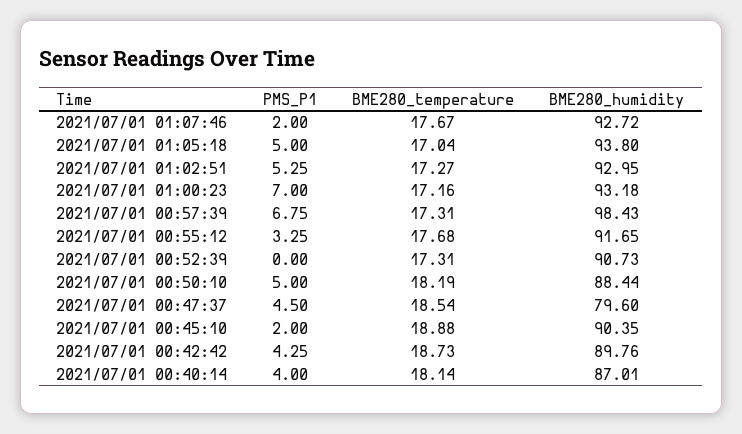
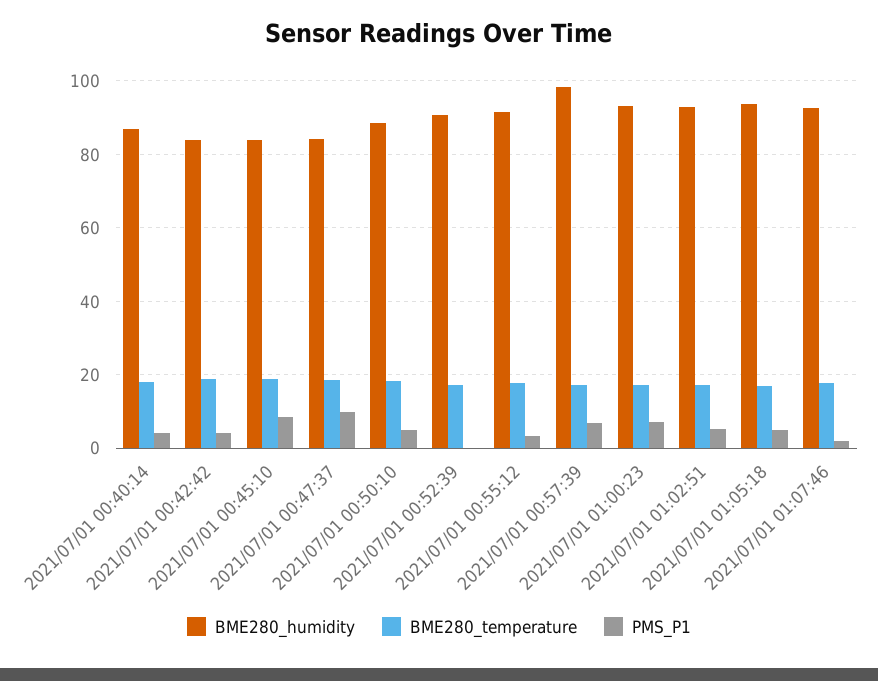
  {
    "PMS_P1": {
      "2021/07/01 01:07:46": 2,
      "2021/07/01 01:05:18": 5,
      "2021/07/01 01:02:51": 5.25,
      "2021/07/01 01:00:23": 7,
      "2021/07/01 00:57:39": 6.75,
      "2021/07/01 00:55:12": 3.25,
      "2021/07/01 00:52:39": 0,
      "2021/07/01 00:50:10": 5,
-     "2021/07/01 00:47:37": 4.5,
+     "2021/07/01 00:47:37": 10,
-     "2021/07/01 00:45:10": 2,
+     "2021/07/01 00:45:10": 8,
      "2021/07/01 00:42:42": 4.25,
      "2021/07/01 00:40:14": 4
    },
    "BME280_temperature": {
      "2021/07/01 01:07:46": 17.67,
      "2021/07/01 01:05:18": 17.04,
      "2021/07/01 01:02:51": 17.27,
      "2021/07/01 01:00:23": 17.16,
      "2021/07/01 00:57:39": 17.31,
      "2021/07/01 00:55:12": 17.68,
      "2021/07/01 00:52:39": 17.31,
      "2021/07/01 00:50:10": 18.19,
      "2021/07/01 00:47:37": 18.54,
      "2021/07/01 00:45:10": 18.88,
      "2021/07/01 00:42:42": 18.73,
      "2021/07/01 00:40:14": 18.14
    },
    "BME280_humidity": {
      "2021/07/01 01:07:46": 92.72,
      "2021/07/01 01:05:18": 93.8,
      "2021/07/01 01:02:51": 92.95,
      "2021/07/01 01:00:23": 93.18,
      "2021/07/01 00:57:39": 98.43,
      "2021/07/01 00:55:12": 91.65,
      "2021/07/01 00:52:39": 90.73,
      "2021/07/01 00:50:10": 88.44,
-     "2021/07/01 00:47:37": 79.6,
+     "2021/07/01 00:47:37": 84,
-     "2021/07/01 00:45:10": 90.35,
+     "2021/07/01 00:45:10": 84,
-     "2021/07/01 00:42:42": 89.76,
+     "2021/07/01 00:42:42": 84,
      "2021/07/01 00:40:14": 87.01
    }
  }

